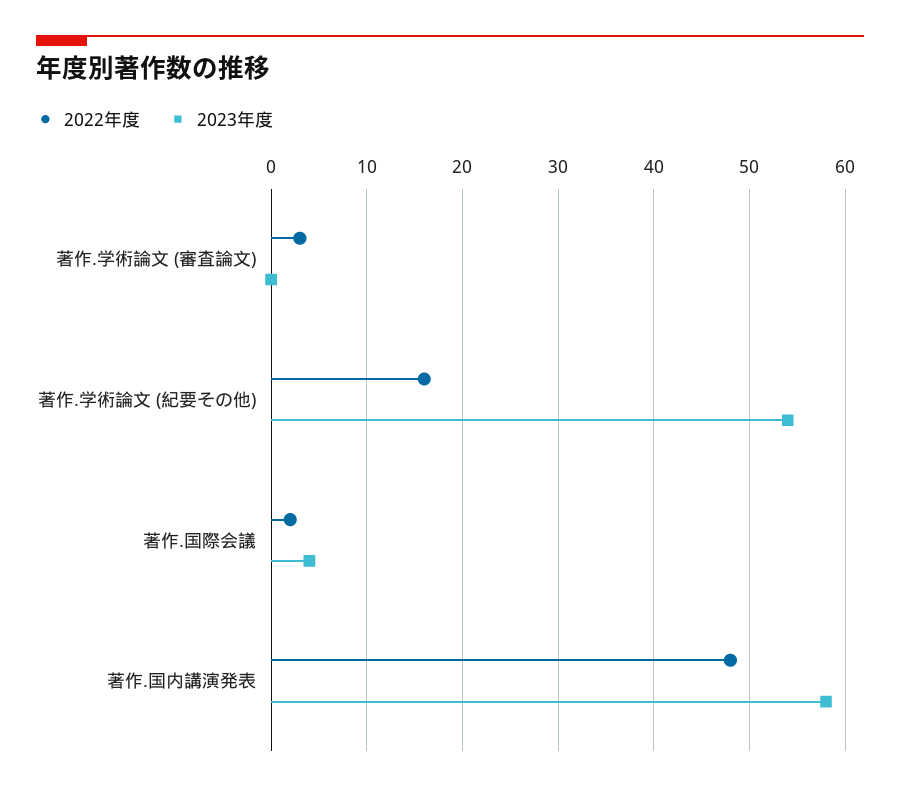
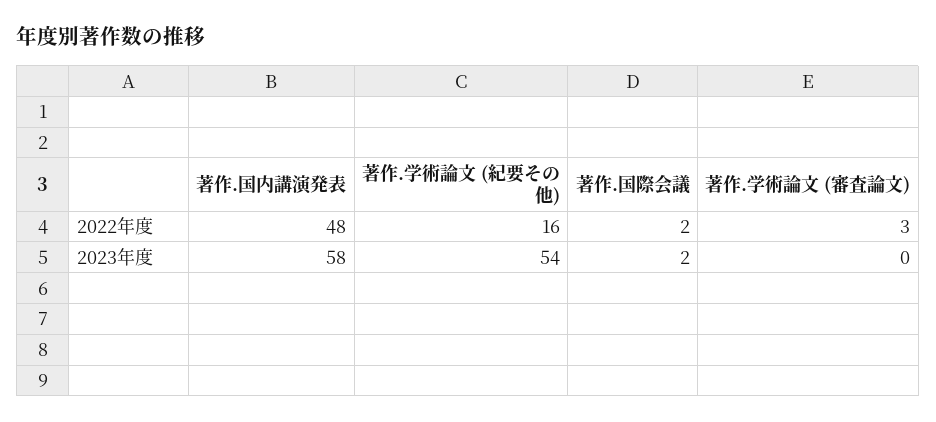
  {
    "2022年度": {
      "著作.学術論文 (審査論文)": 3,
      "著作.学術論文 (紀要その他)": 16,
      "著作.国際会議": 2,
      "著作.国内講演発表": 48
    },
    "2023年度": {
      "著作.学術論文 (審査論文)": 0,
      "著作.学術論文 (紀要その他)": 54,
-     "著作.国際会議": 4,
+     "著作.国際会議": 2,
      "著作.国内講演発表": 58
    }
  }

